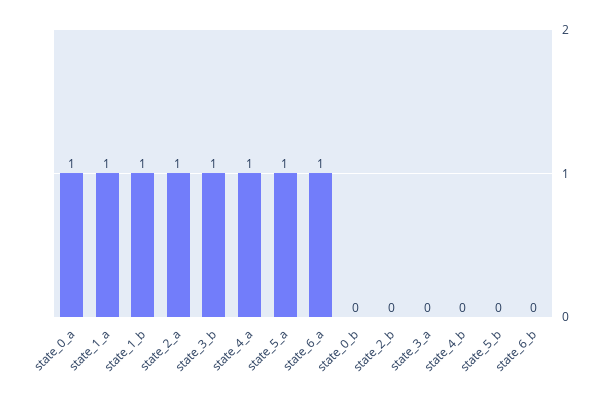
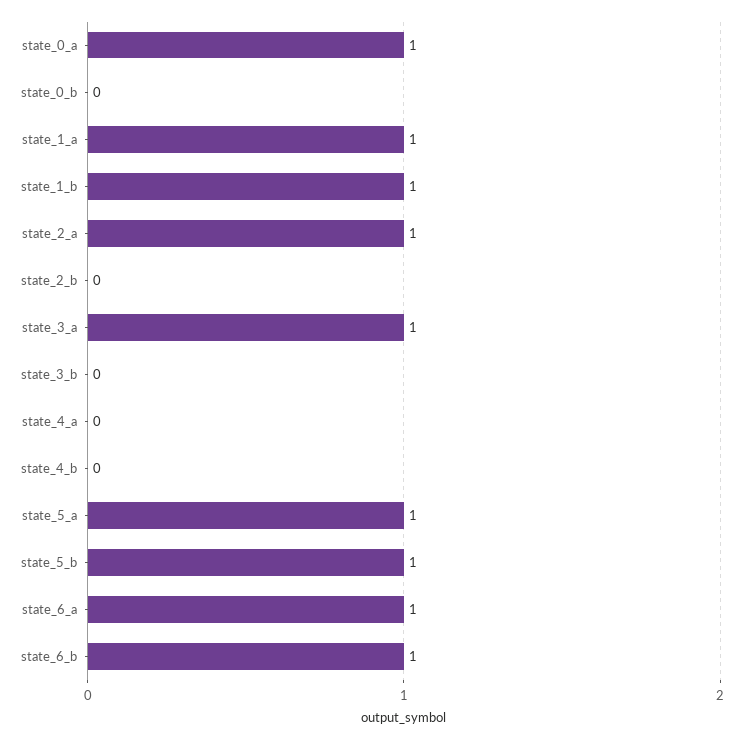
  {
    "state_0_a": 1,
    "state_1_a": 1,
    "state_1_b": 1,
    "state_2_a": 1,
-   "state_3_b": 1,
+   "state_3_b": 0,
-   "state_4_a": 1,
+   "state_4_a": 0,
    "state_5_a": 1,
    "state_6_a": 1,
    "state_0_b": 0,
    "state_2_b": 0,
-   "state_3_a": 0,
+   "state_3_a": 1,
    "state_4_b": 0,
-   "state_5_b": 0,
+   "state_5_b": 1,
-   "state_6_b": 0
+   "state_6_b": 1
  }

